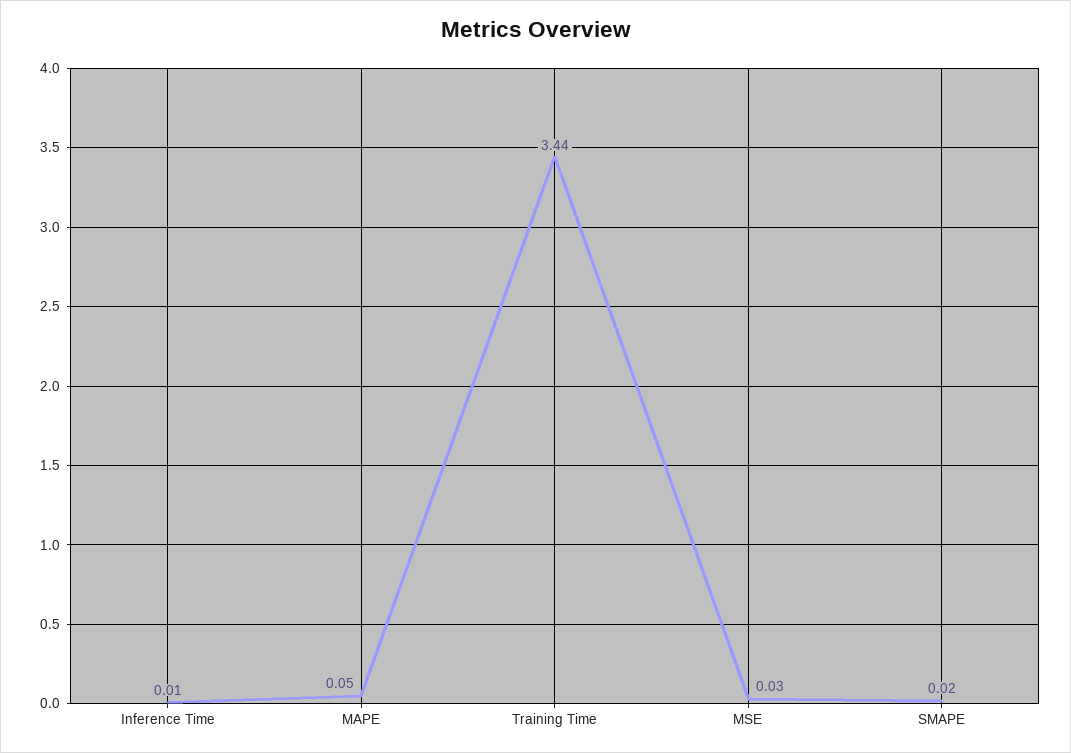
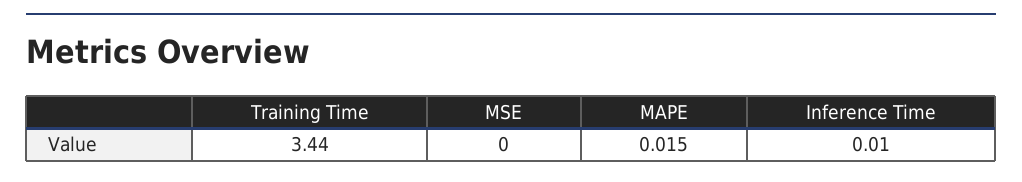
  {
    "Inference Time": 0.01,
-   "MAPE": 0.05,
+   "MAPE": 0.015,
    "Training Time": 3.44,
-   "MSE": 0.03,
+   "MSE": 0
-   "SMAPE": 0.02
  }

